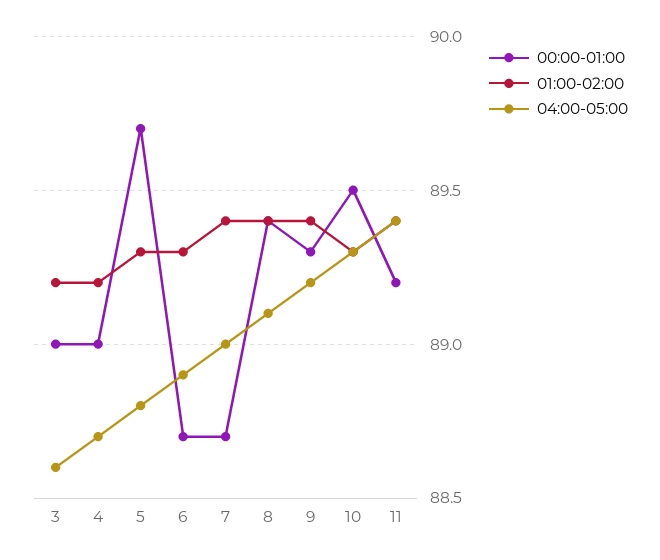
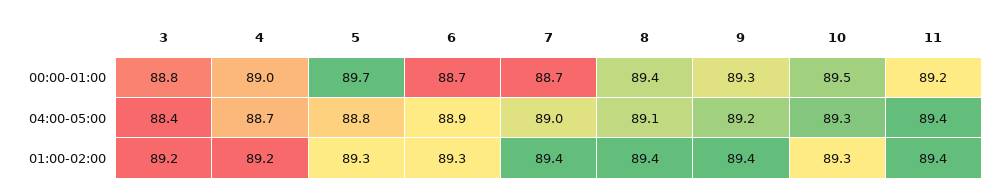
  {
    "00:00-01:00": {
-     "3": 89,
+     "3": 88.8,
      "4": 89,
      "5": 89.7,
      "6": 88.7,
      "7": 88.7,
      "8": 89.4,
      "9": 89.3,
      "10": 89.5,
      "11": 89.2
    },
    "01:00-02:00": {
      "3": 89.2,
      "4": 89.2,
      "5": 89.3,
      "6": 89.3,
      "7": 89.4,
      "8": 89.4,
      "9": 89.4,
      "10": 89.3,
      "11": 89.4
    },
    "04:00-05:00": {
-     "3": 88.6,
+     "3": 88.4,
      "4": 88.7,
      "5": 88.8,
      "6": 88.9,
      "7": 89,
      "8": 89.1,
      "9": 89.2,
      "10": 89.3,
      "11": 89.4
    }
  }

